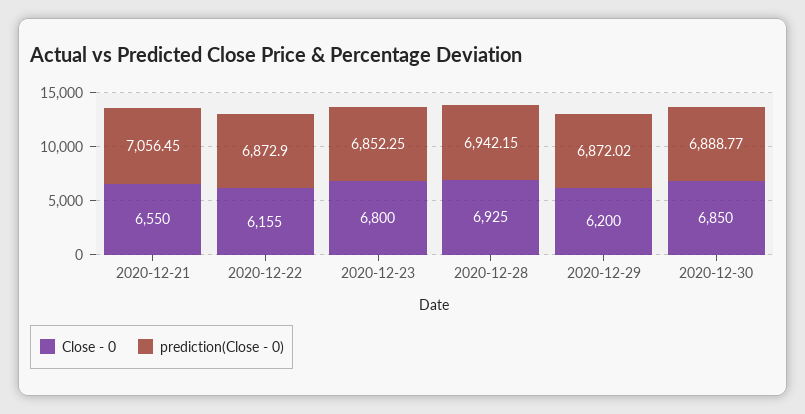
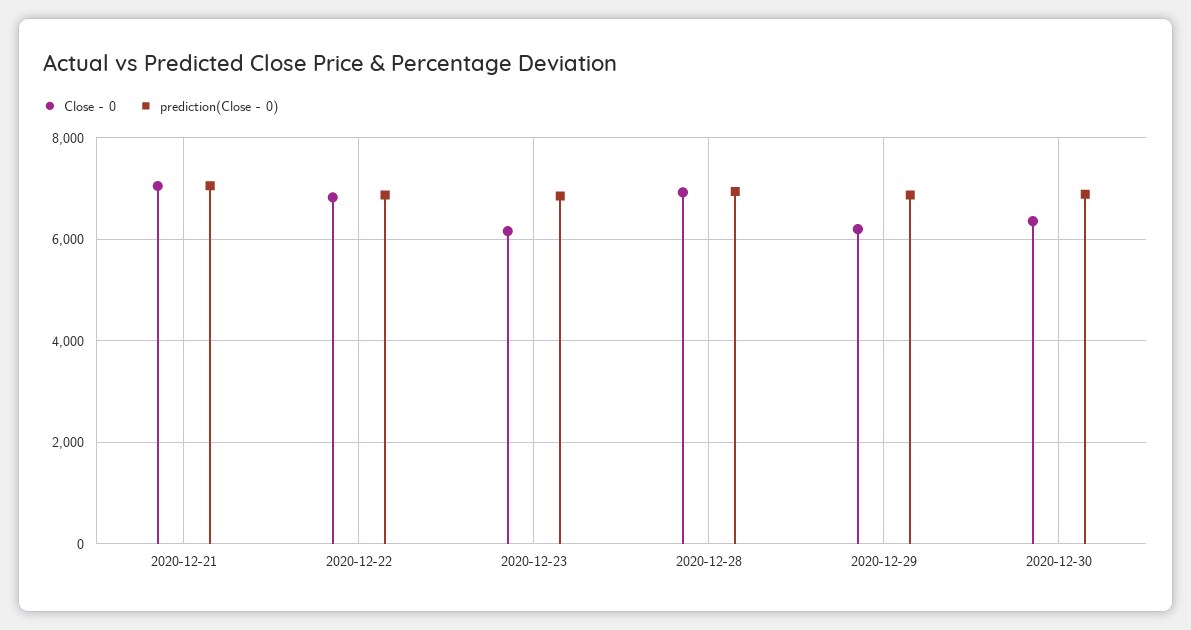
  {
    "Close - 0": {
-     "2020-12-21": 6550,
+     "2020-12-21": 7000,
-     "2020-12-22": 6155,
+     "2020-12-22": 6800,
-     "2020-12-23": 6800,
+     "2020-12-23": 6200,
      "2020-12-28": 6925,
      "2020-12-29": 6200,
-     "2020-12-30": 6850
+     "2020-12-30": 6400
    },
    "prediction(Close - 0)": {
      "2020-12-21": 7056.45,
      "2020-12-22": 6872.9,
      "2020-12-23": 6852.25,
      "2020-12-28": 6942.15,
      "2020-12-29": 6872.02,
      "2020-12-30": 6888.77
    }
  }

